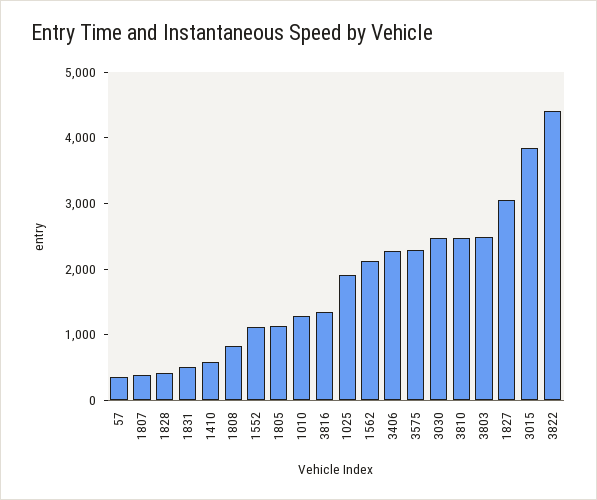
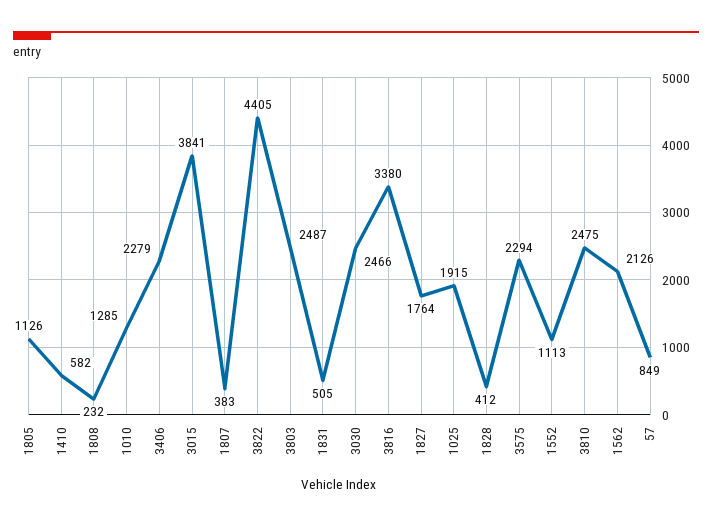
  {
-   "57": 400,
+   "57": 849,
    "1807": 383,
    "1828": 412,
    "1831": 505,
    "1410": 582,
-   "1808": 800,
+   "1808": 232,
    "1552": 1113,
    "1805": 1126,
    "1010": 1285,
-   "3816": 1400,
+   "3816": 3380,
    "1025": 1915,
    "1562": 2126,
    "3406": 2279,
    "3575": 2294,
    "3030": 2466,
    "3810": 2475,
    "3803": 2487,
-   "1827": 3000,
+   "1827": 1764,
    "3015": 3841,
    "3822": 4405
  }

